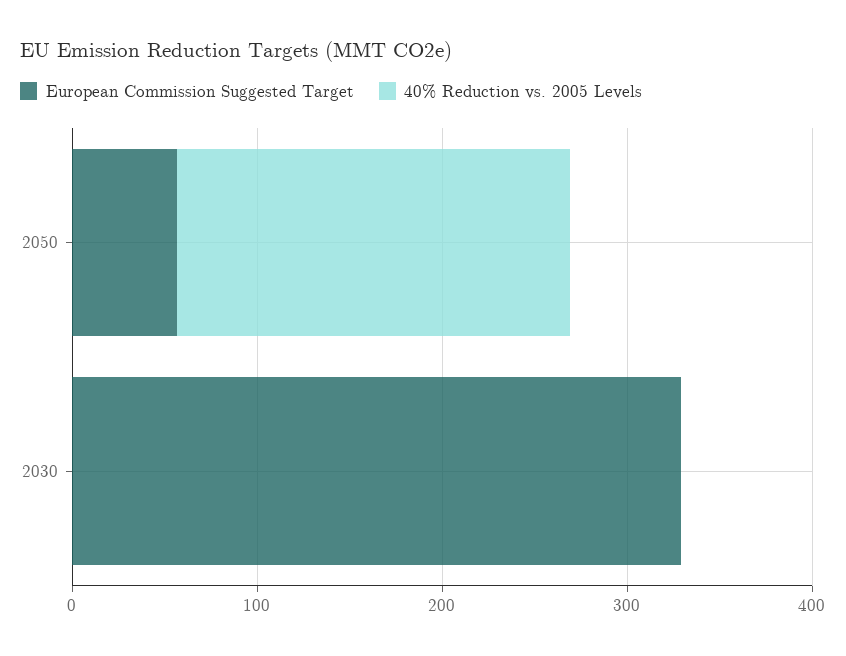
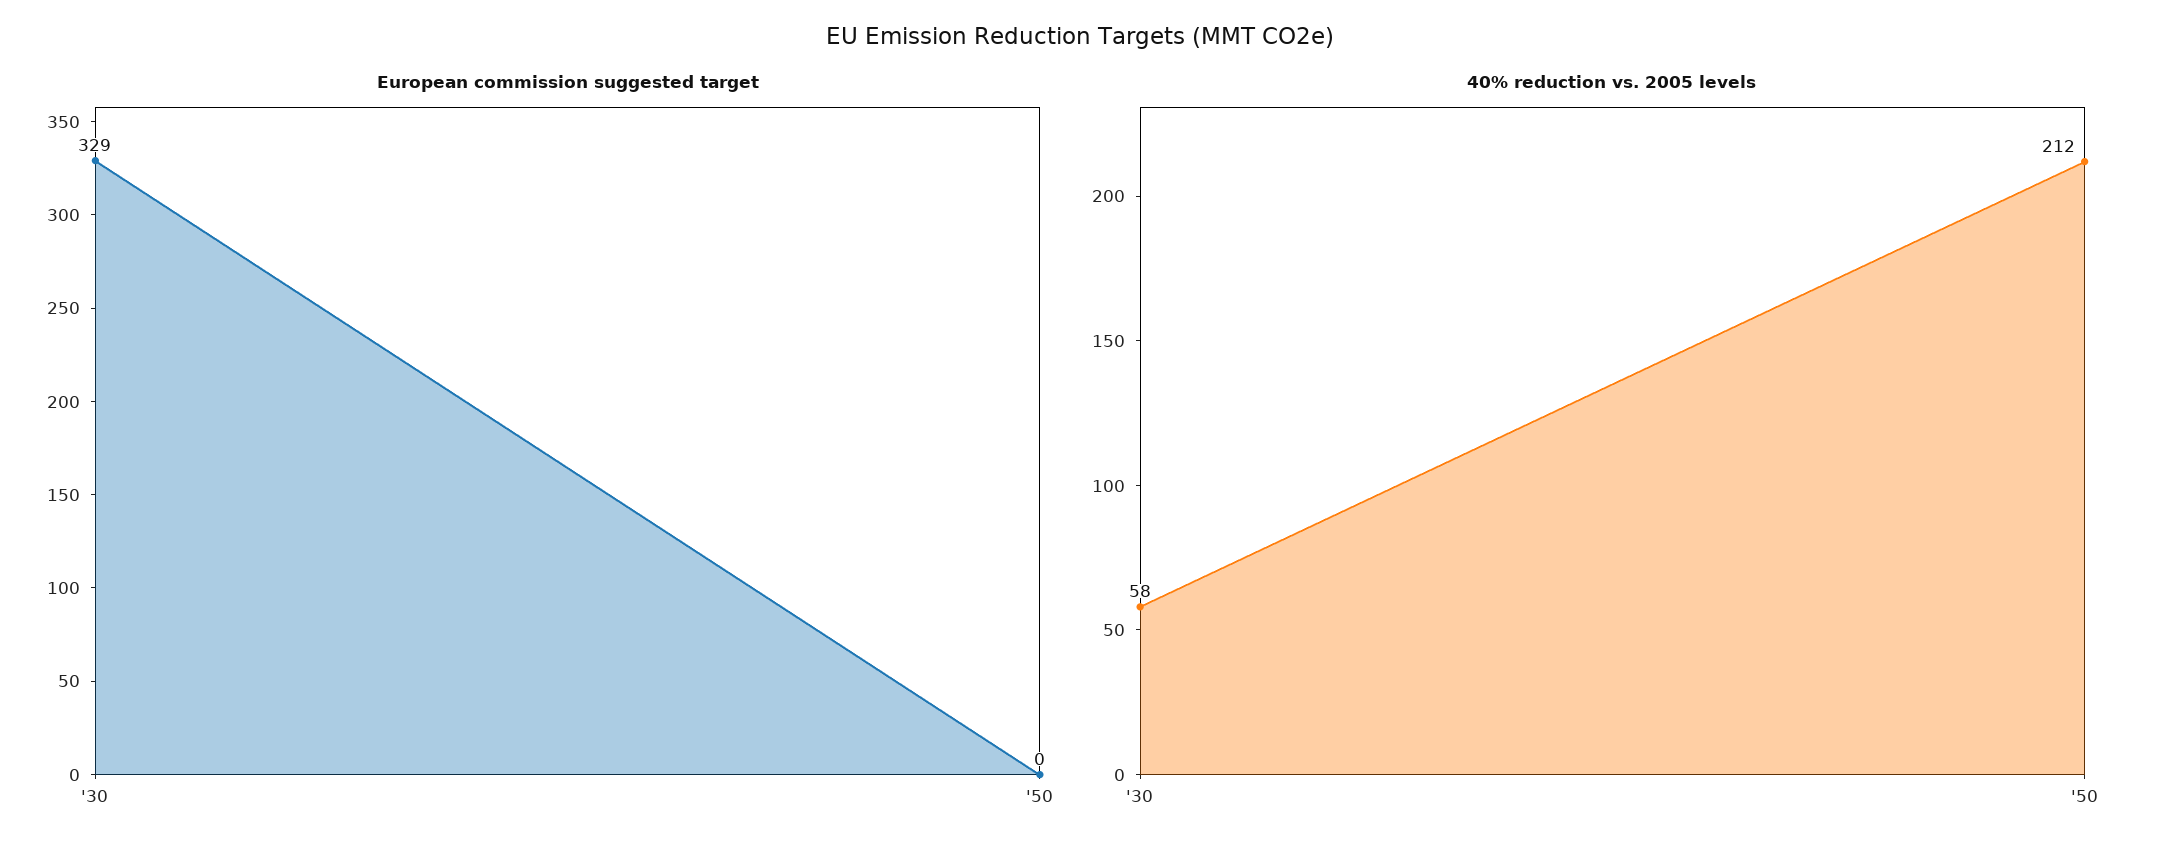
  {
    "European Commission Suggested Target": {
-     "2050": 60,
+     "2050": 0,
      "2030": 329
    },
    "40% Reduction vs. 2005 Levels": {
      "2050": 212,
-     "2030": 0
+     "2030": 58
    }
  }

